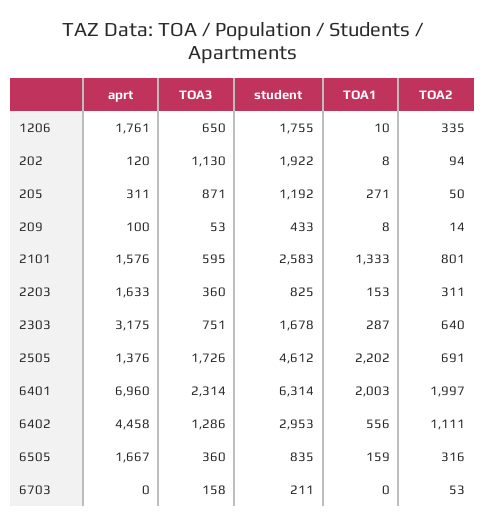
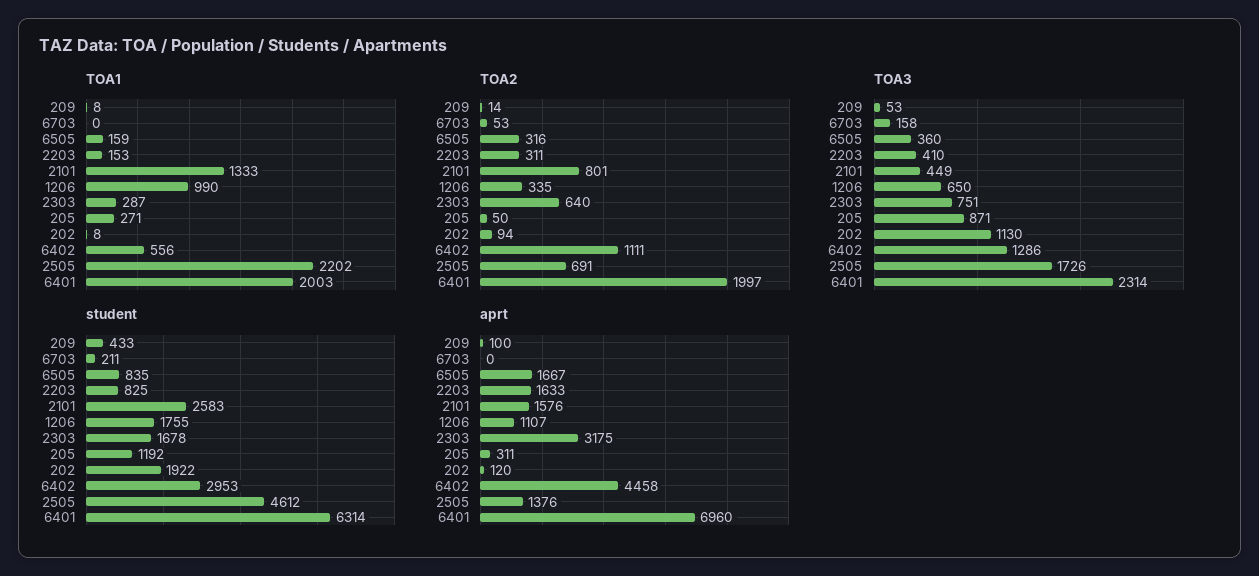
  {
    "aprt": {
-     "1206": 1761,
+     "1206": 1107,
      "202": 120,
      "205": 311,
      "209": 100,
      "2101": 1576,
      "2203": 1633,
      "2303": 3175,
      "2505": 1376,
      "6401": 6960,
      "6402": 4458,
      "6505": 1667,
      "6703": 0
    },
    "TOA3": {
      "1206": 650,
      "202": 1130,
      "205": 871,
      "209": 53,
-     "2101": 595,
+     "2101": 449,
-     "2203": 360,
+     "2203": 410,
      "2303": 751,
      "2505": 1726,
      "6401": 2314,
      "6402": 1286,
      "6505": 360,
      "6703": 158
    },
    "student": {
      "1206": 1755,
      "202": 1922,
      "205": 1192,
      "209": 433,
      "2101": 2583,
      "2203": 825,
      "2303": 1678,
      "2505": 4612,
      "6401": 6314,
      "6402": 2953,
      "6505": 835,
      "6703": 211
    },
    "TOA1": {
-     "1206": 10,
+     "1206": 990,
      "202": 8,
      "205": 271,
      "209": 8,
      "2101": 1333,
      "2203": 153,
      "2303": 287,
      "2505": 2202,
      "6401": 2003,
      "6402": 556,
      "6505": 159,
      "6703": 0
    },
    "TOA2": {
      "1206": 335,
      "202": 94,
      "205": 50,
      "209": 14,
      "2101": 801,
      "2203": 311,
      "2303": 640,
      "2505": 691,
      "6401": 1997,
      "6402": 1111,
      "6505": 316,
      "6703": 53
    }
  }

